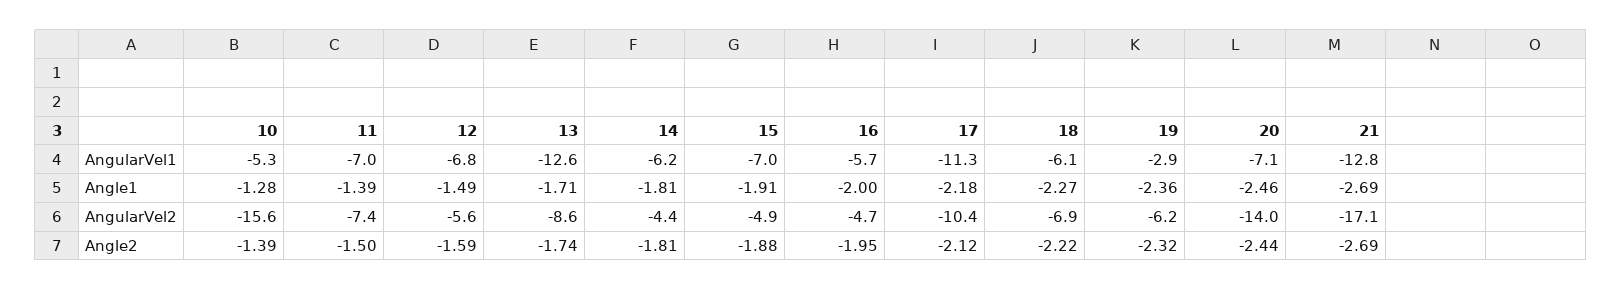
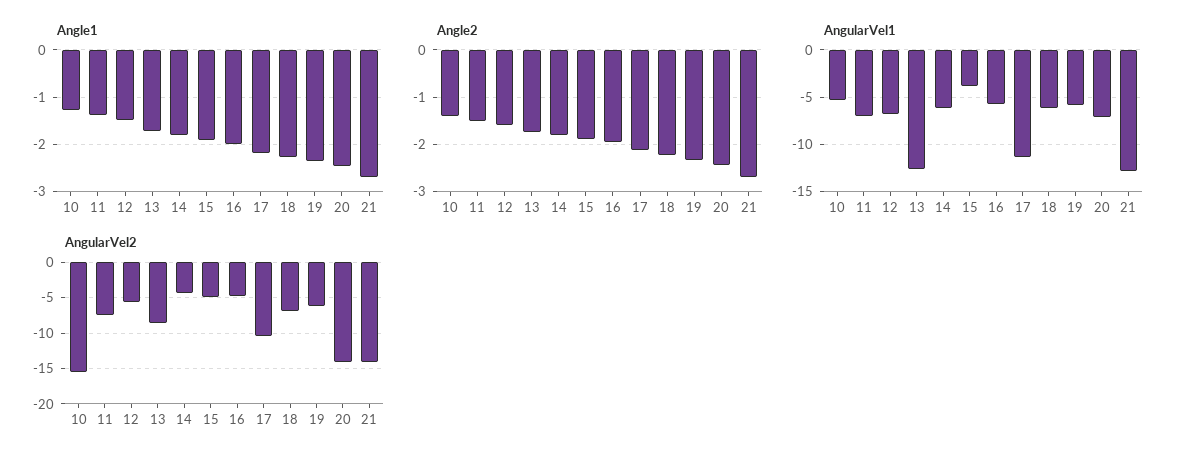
  {
    "AngularVel1": {
      "10": -5.3,
      "11": -7,
      "12": -6.8,
      "13": -12.6,
      "14": -6.2,
-     "15": -7,
+     "15": -4,
      "16": -5.7,
      "17": -11.3,
      "18": -6.1,
-     "19": -2.9,
+     "19": -6,
      "20": -7.1,
      "21": -12.8
    },
    "Angle1": {
      "10": -1.28,
      "11": -1.39,
      "12": -1.49,
      "13": -1.71,
      "14": -1.81,
      "15": -1.91,
      "16": -2,
      "17": -2.18,
      "18": -2.27,
      "19": -2.36,
      "20": -2.46,
      "21": -2.69
    },
    "AngularVel2": {
      "10": -15.6,
      "11": -7.4,
      "12": -5.6,
      "13": -8.6,
      "14": -4.4,
      "15": -4.9,
      "16": -4.7,
      "17": -10.4,
      "18": -6.9,
      "19": -6.2,
      "20": -14,
-     "21": -17.1
+     "21": -14
    },
    "Angle2": {
      "10": -1.39,
      "11": -1.5,
      "12": -1.59,
      "13": -1.74,
      "14": -1.81,
      "15": -1.88,
      "16": -1.95,
      "17": -2.12,
      "18": -2.22,
      "19": -2.32,
      "20": -2.44,
      "21": -2.69
    }
  }

